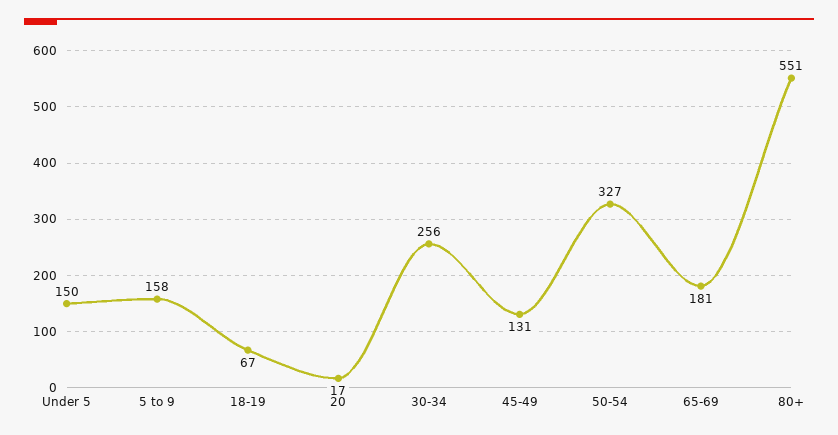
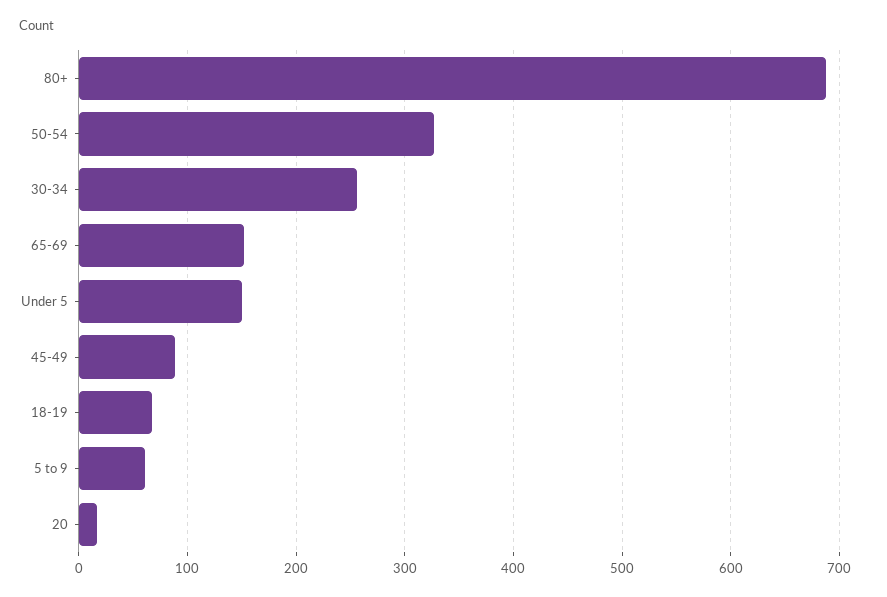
  {
    "Under 5": 150,
-   "5 to 9": 158,
+   "5 to 9": 60,
    "18-19": 67,
    "20": 17,
    "30-34": 256,
-   "45-49": 131,
+   "45-49": 90,
    "50-54": 327,
-   "65-69": 181,
+   "65-69": 150,
-   "80+": 551
+   "80+": 690
  }

